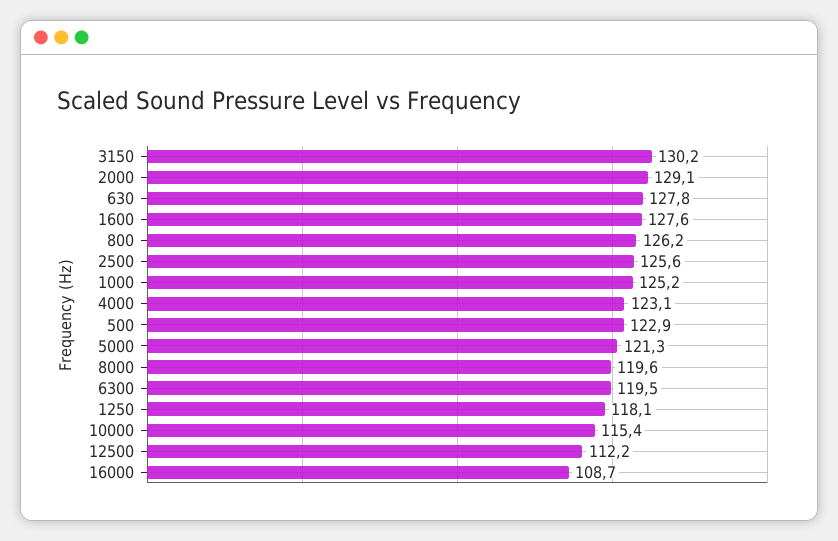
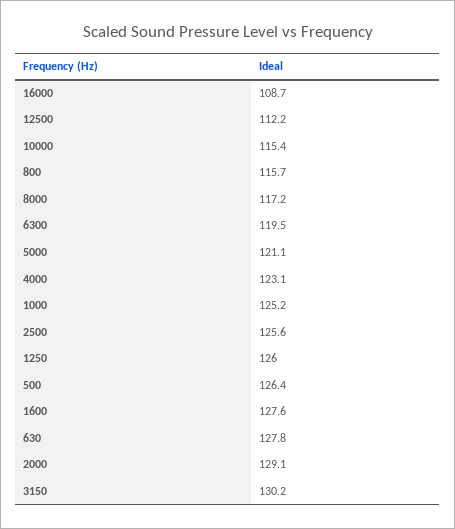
  {
    "3150": 130.2,
    "2000": 129.1,
    "630": 127.8,
    "1600": 127.6,
-   "800": 126.2,
+   "800": 115.7,
    "2500": 125.6,
    "1000": 125.2,
    "4000": 123.1,
-   "500": 122.9,
+   "500": 126.4,
-   "5000": 121.3,
+   "5000": 121.1,
-   "8000": 119.6,
+   "8000": 117.2,
    "6300": 119.5,
-   "1250": 118.1,
+   "1250": 126,
    "10000": 115.4,
    "12500": 112.2,
    "16000": 108.7
  }

